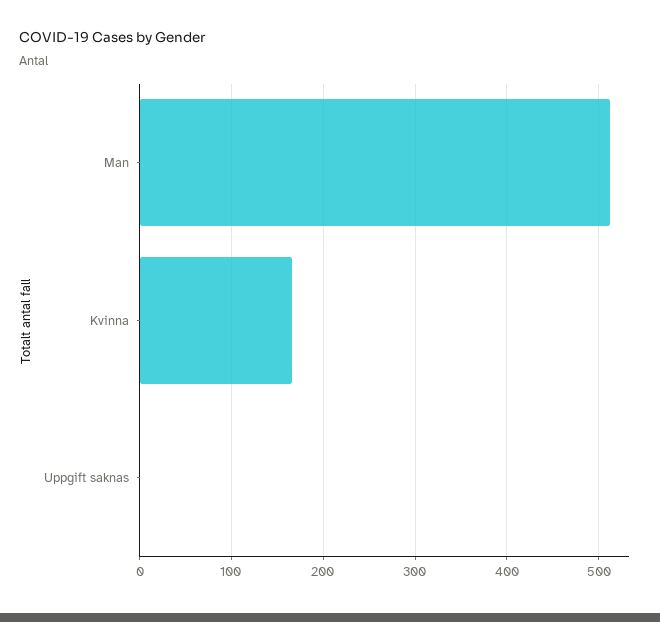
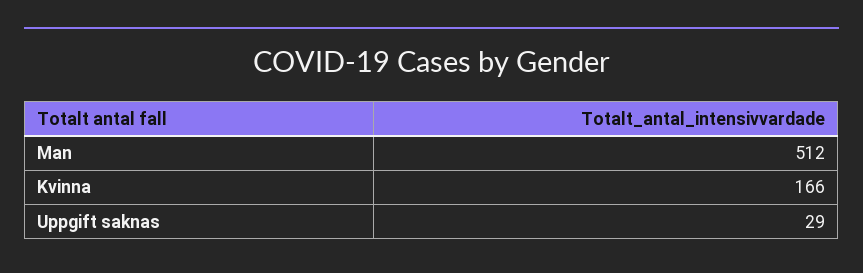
  {
    "Man": 512,
    "Kvinna": 166,
-   "Uppgift saknas": 0
+   "Uppgift saknas": 29
  }

